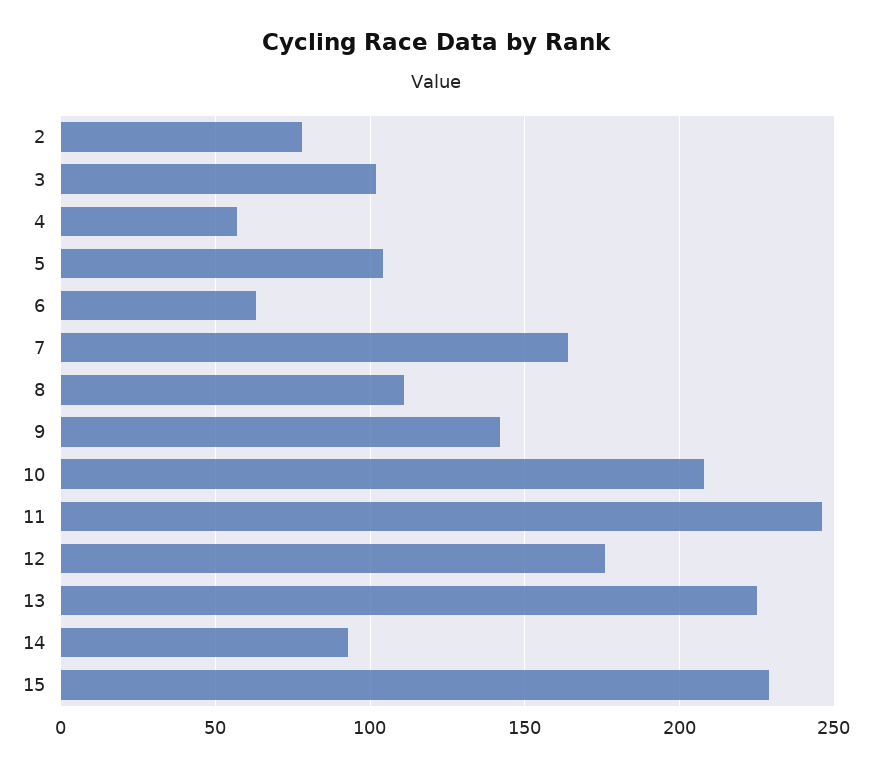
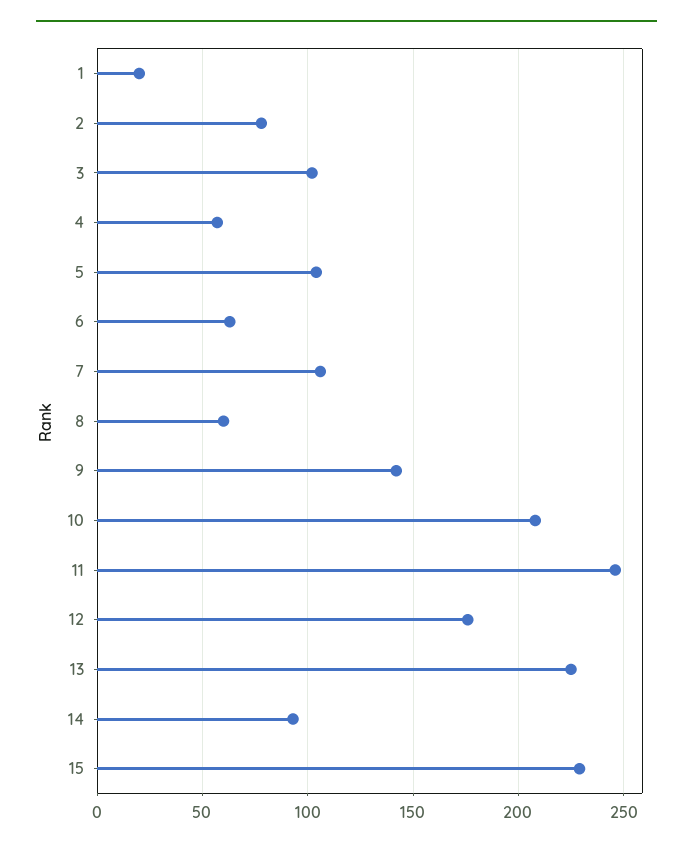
  {
    "2": 80,
    "3": 100,
    "4": 55,
    "5": 105,
    "6": 65,
-   "7": 165,
+   "7": 105,
-   "8": 110,
+   "8": 60,
    "9": 140,
    "10": 210,
    "11": 245,
    "12": 175,
    "13": 225,
    "14": 95,
-   "15": 230
+   "15": 230,
+   "1": 20
  }

